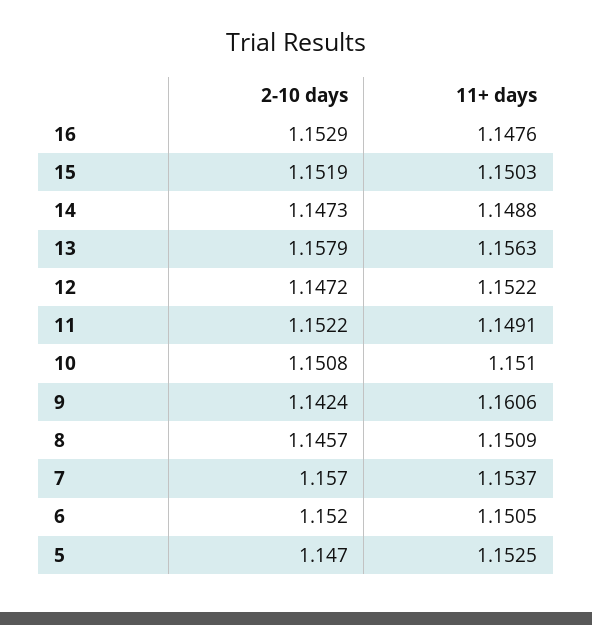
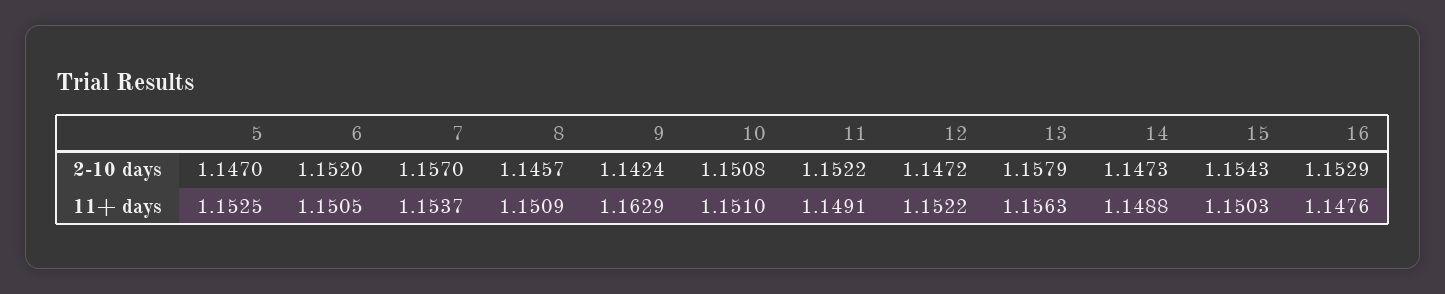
  {
    "2-10 days": {
      "16": 1.1529,
-     "15": 1.1519,
+     "15": 1.1543,
      "14": 1.1473,
      "13": 1.1579,
      "12": 1.1472,
      "11": 1.1522,
      "10": 1.1508,
      "9": 1.1424,
      "8": 1.1457,
      "7": 1.157,
      "6": 1.152,
      "5": 1.147
    },
    "11+ days": {
      "16": 1.1476,
      "15": 1.1503,
      "14": 1.1488,
      "13": 1.1563,
      "12": 1.1522,
      "11": 1.1491,
      "10": 1.151,
-     "9": 1.1606,
+     "9": 1.1629,
      "8": 1.1509,
      "7": 1.1537,
      "6": 1.1505,
      "5": 1.1525
    }
  }

